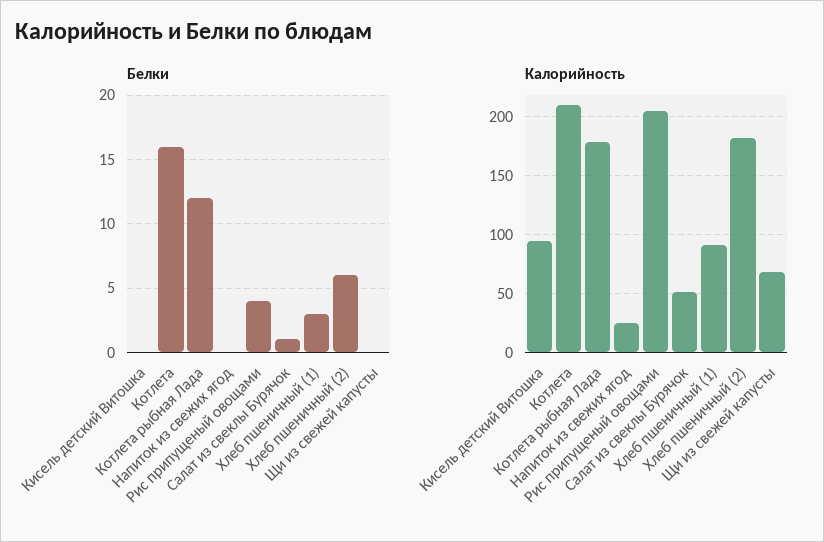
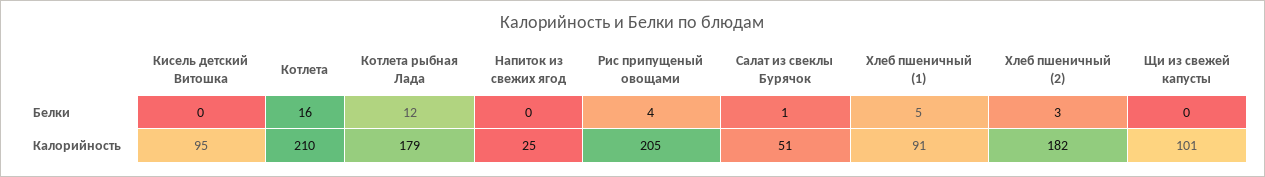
  {
    "Белки": {
      "Кисель детский Витошка": 0,
      "Котлета": 16,
      "Котлета рыбная Лада": 12,
      "Напиток из свежих ягод": 0,
      "Рис припущеный овощами": 4,
      "Салат из свеклы Бурячок": 1,
-     "Хлеб пшеничный (1)": 3,
+     "Хлеб пшеничный (1)": 5,
-     "Хлеб пшеничный (2)": 6,
+     "Хлеб пшеничный (2)": 3,
      "Щи из свежей капусты": 0
    },
    "Калорийность": {
      "Кисель детский Витошка": 95,
      "Котлета": 210,
      "Котлета рыбная Лада": 179,
      "Напиток из свежих ягод": 25,
      "Рис припущеный овощами": 205,
      "Салат из свеклы Бурячок": 51,
      "Хлеб пшеничный (1)": 91,
      "Хлеб пшеничный (2)": 182,
-     "Щи из свежей капусты": 70
+     "Щи из свежей капусты": 101
    }
  }

